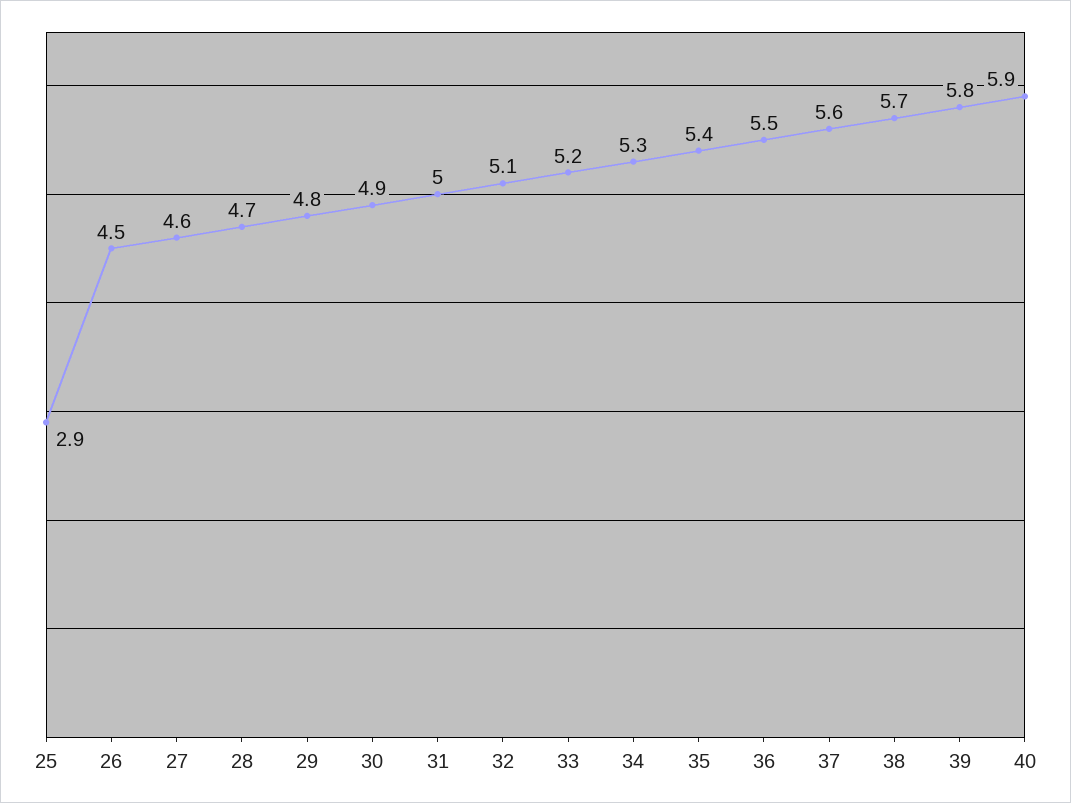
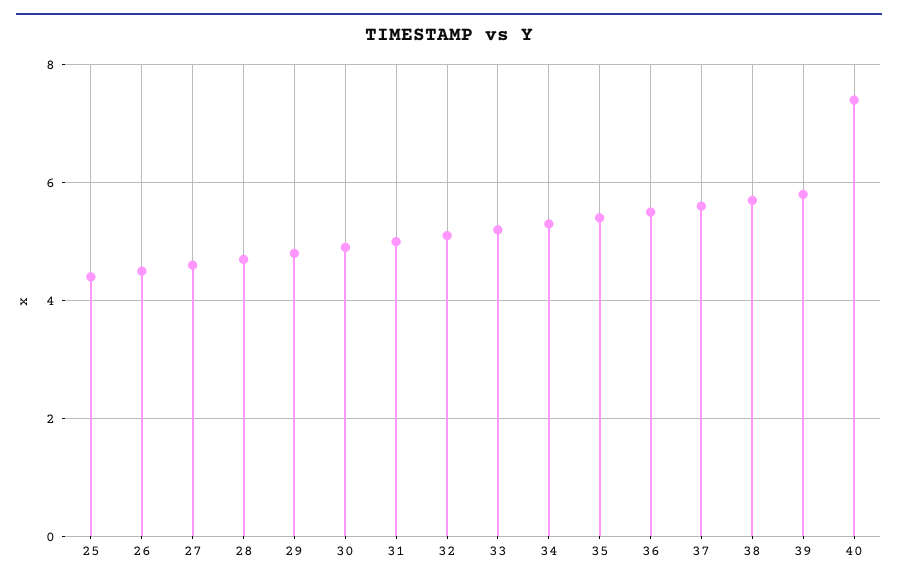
  {
-   "25": 2.9,
+   "25": 4.5,
    "26": 4.5,
    "27": 4.6,
    "28": 4.7,
    "29": 4.8,
    "30": 4.9,
    "31": 5,
    "32": 5.1,
    "33": 5.2,
    "34": 5.3,
    "35": 5.4,
    "36": 5.5,
    "37": 5.6,
    "38": 5.7,
    "39": 5.8,
-   "40": 5.9
+   "40": 7.5
  }

